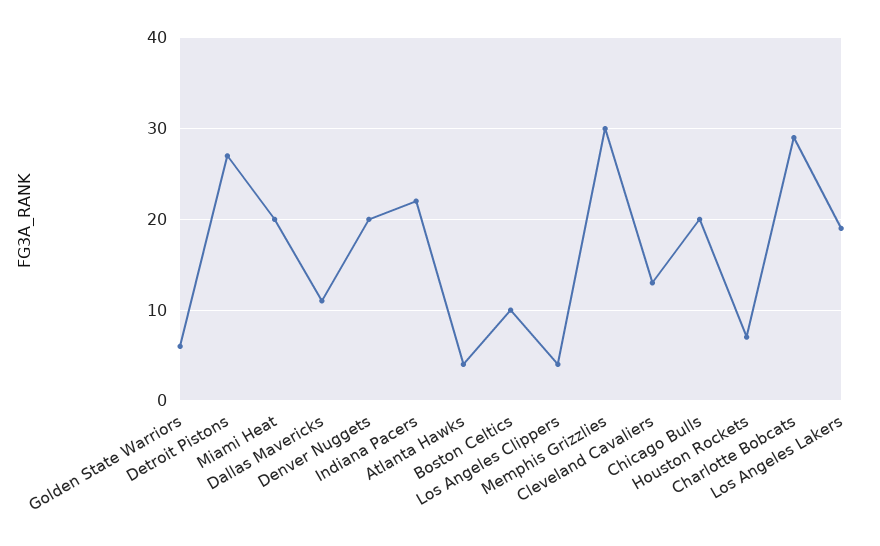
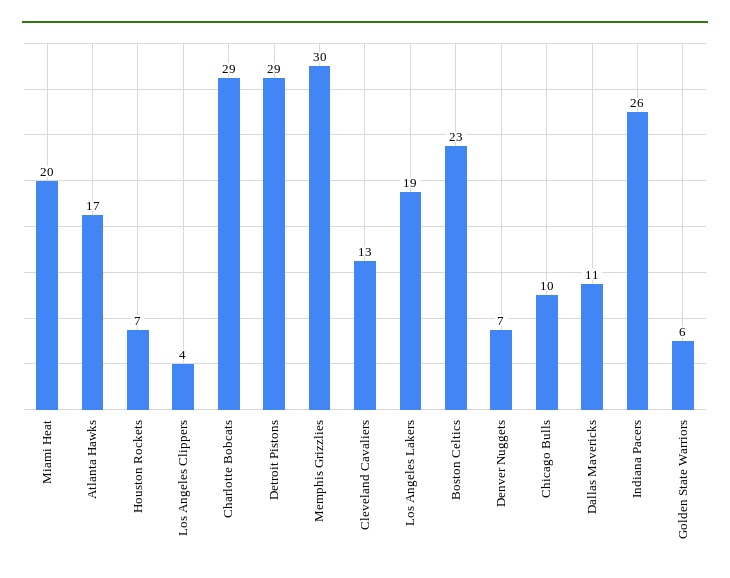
  {
    "Golden State Warriors": 6,
-   "Detroit Pistons": 27,
+   "Detroit Pistons": 29,
    "Miami Heat": 20,
    "Dallas Mavericks": 11,
-   "Denver Nuggets": 20,
+   "Denver Nuggets": 7,
-   "Indiana Pacers": 22,
+   "Indiana Pacers": 26,
-   "Atlanta Hawks": 4,
+   "Atlanta Hawks": 17,
-   "Boston Celtics": 10,
+   "Boston Celtics": 23,
    "Los Angeles Clippers": 4,
    "Memphis Grizzlies": 30,
    "Cleveland Cavaliers": 13,
-   "Chicago Bulls": 20,
+   "Chicago Bulls": 10,
    "Houston Rockets": 7,
    "Charlotte Bobcats": 29,
    "Los Angeles Lakers": 19
  }

